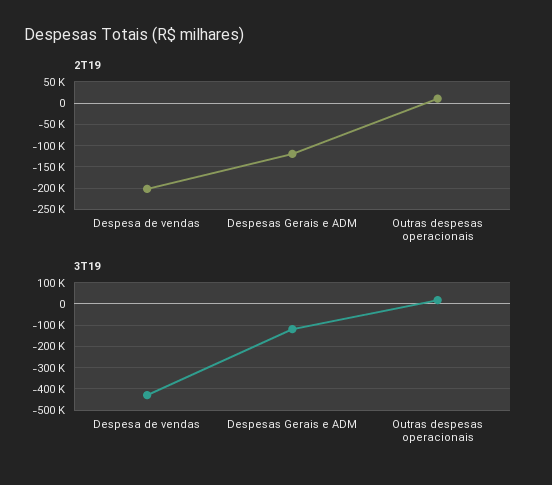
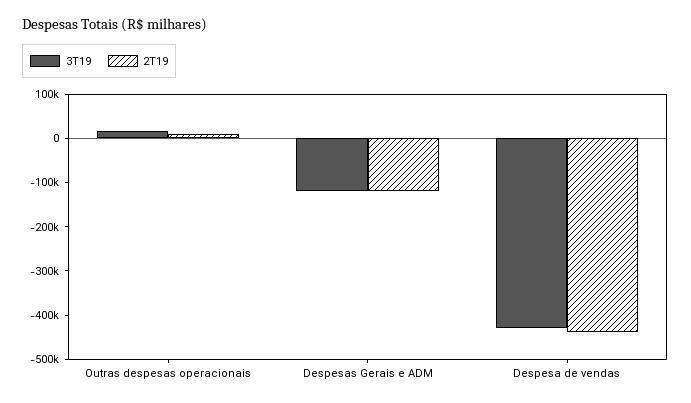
  {
    "2T19": {
-     "Despesa de vendas": -200000,
+     "Despesa de vendas": -440000,
      "Despesas Gerais e ADM": -120000,
      "Outras despesas operacionais": 20000
    },
    "3T19": {
      "Despesa de vendas": -420000,
      "Despesas Gerais e ADM": -120000,
      "Outras despesas operacionais": 20000
    }
  }

